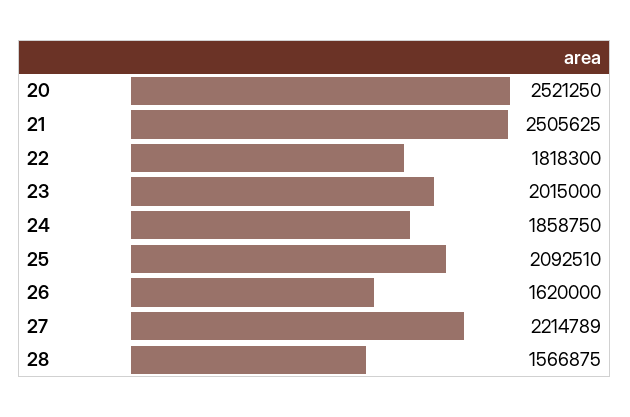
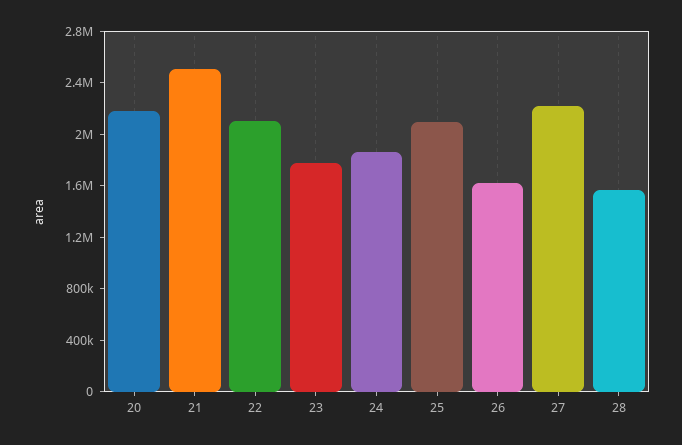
  {
-   "20": 2521250,
+   "20": 2200000,
    "21": 2505625,
-   "22": 1818300,
+   "22": 2100000,
-   "23": 2015000,
+   "23": 1800000,
    "24": 1858750,
    "25": 2092510,
    "26": 1620000,
    "27": 2214789,
    "28": 1566875
  }

